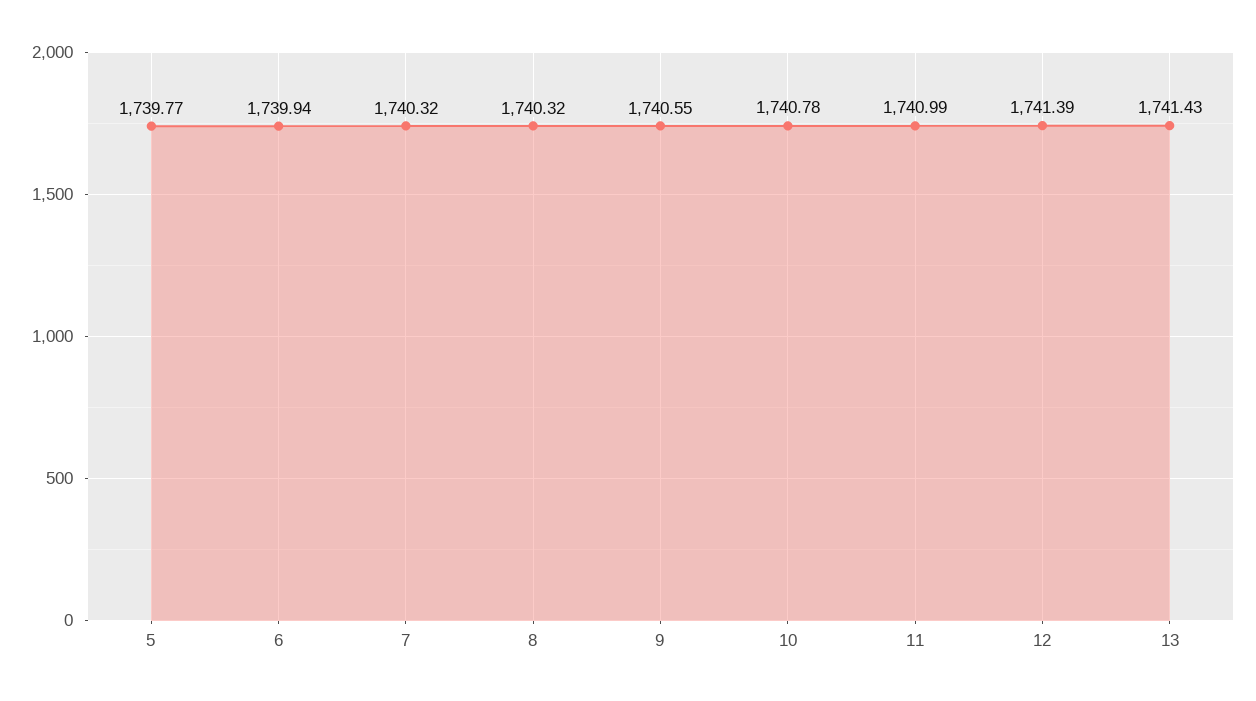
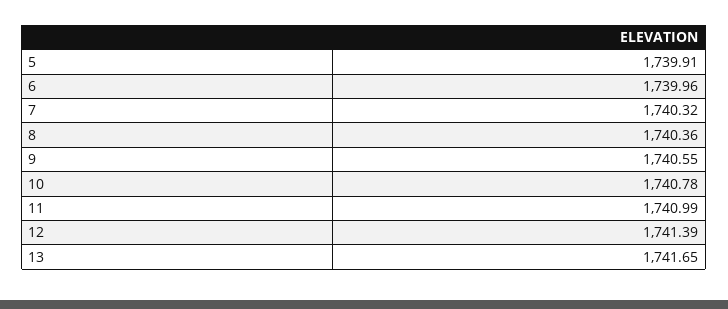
  {
-   "5": 1739.77,
+   "5": 1739.91,
-   "6": 1739.94,
+   "6": 1739.96,
    "7": 1740.32,
-   "8": 1740.32,
+   "8": 1740.36,
    "9": 1740.55,
    "10": 1740.78,
    "11": 1740.99,
    "12": 1741.39,
-   "13": 1741.43
+   "13": 1741.65
  }

